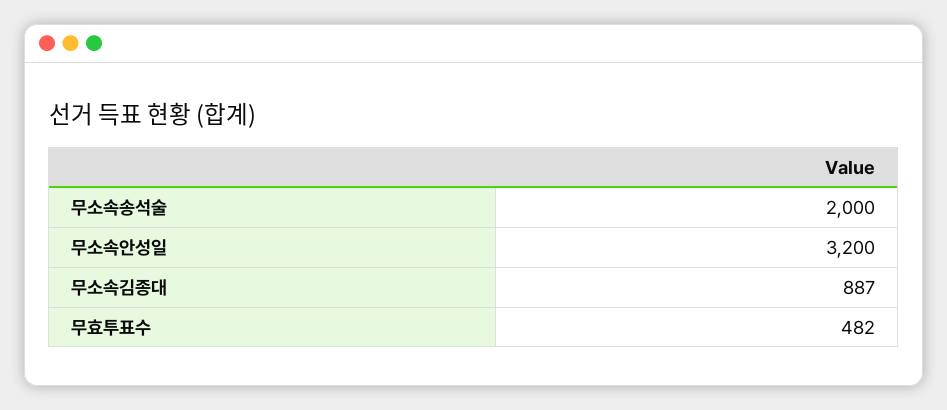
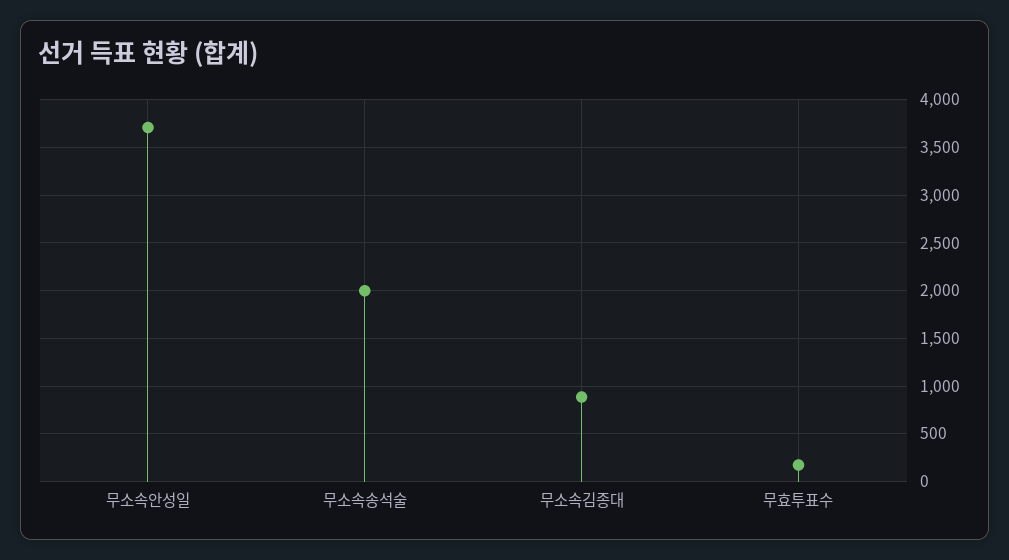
  {
    "무소속송석술": 2000,
-   "무소속안성일": 3200,
+   "무소속안성일": 3700,
    "무소속김종대": 887,
-   "무효투표수": 482
+   "무효투표수": 200
  }

